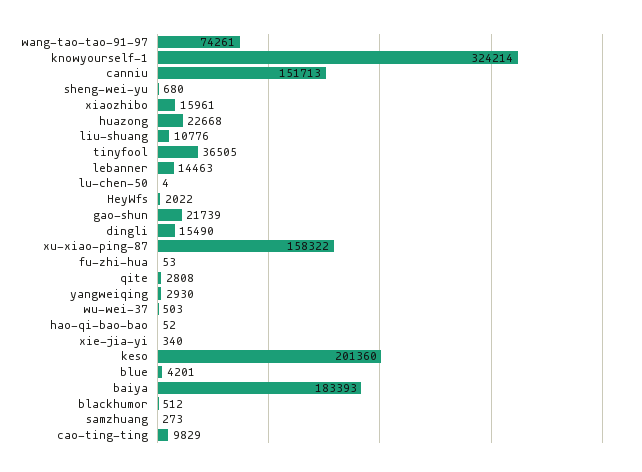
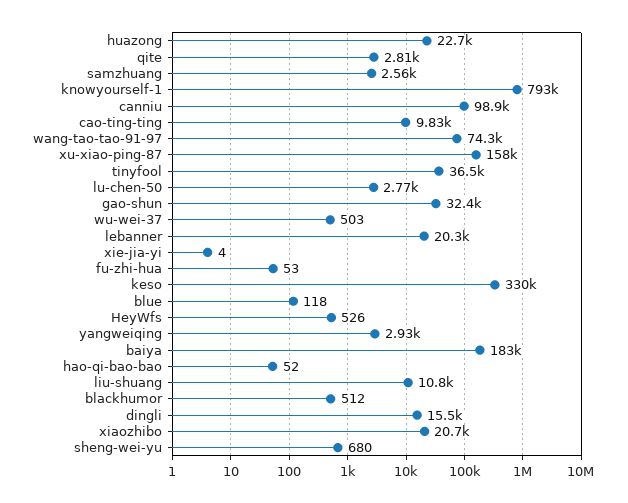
  {
    "wang-tao-tao-91-97": 74261,
-   "knowyourself-1": 324214,
+   "knowyourself-1": 793000,
-   "canniu": 151713,
+   "canniu": 98900,
    "sheng-wei-yu": 680,
-   "xiaozhibo": 15961,
+   "xiaozhibo": 20700,
    "huazong": 22668,
    "liu-shuang": 10776,
    "tinyfool": 36505,
-   "lebanner": 14463,
+   "lebanner": 20300,
-   "lu-chen-50": 4,
+   "lu-chen-50": 2770,
-   "HeyWfs": 2022,
+   "HeyWfs": 526,
-   "gao-shun": 21739,
+   "gao-shun": 32400,
    "dingli": 15490,
    "xu-xiao-ping-87": 158322,
    "fu-zhi-hua": 53,
    "qite": 2808,
    "yangweiqing": 2930,
    "wu-wei-37": 503,
    "hao-qi-bao-bao": 52,
-   "xie-jia-yi": 340,
+   "xie-jia-yi": 4,
-   "keso": 201360,
+   "keso": 330000,
-   "blue": 4201,
+   "blue": 118,
    "baiya": 183393,
    "blackhumor": 512,
-   "samzhuang": 273,
+   "samzhuang": 2560,
    "cao-ting-ting": 9829
  }

